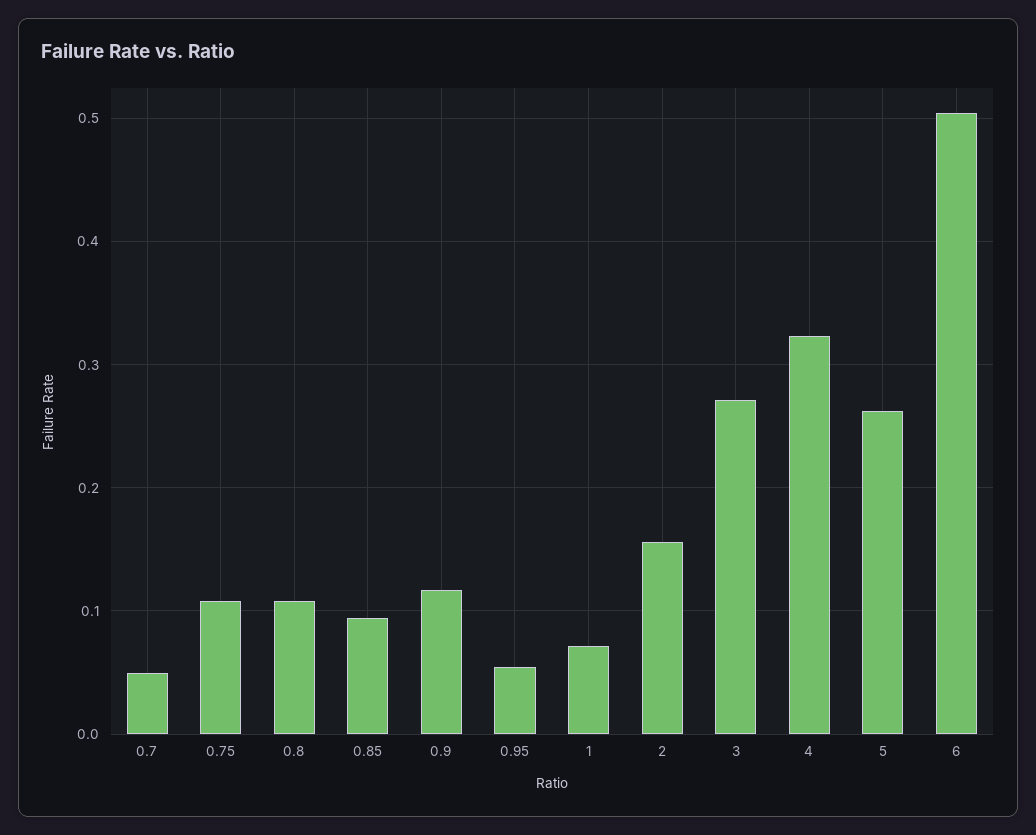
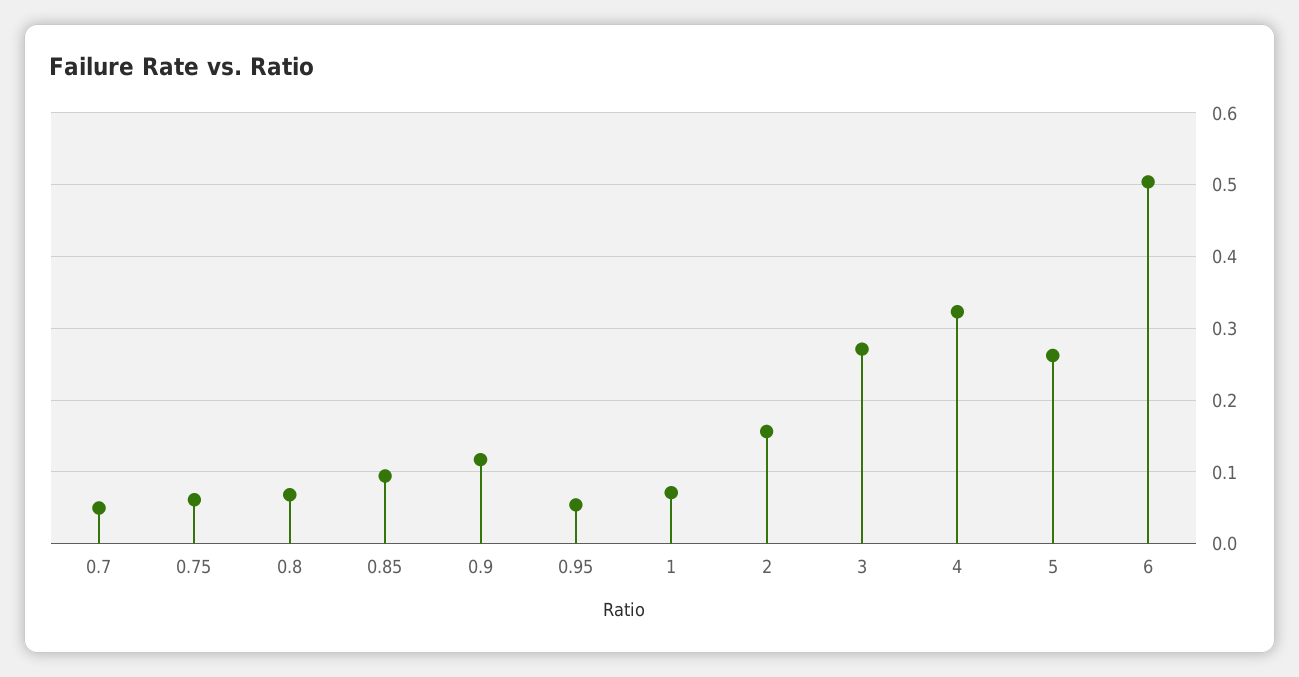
  {
    "0.7": 0.05,
-   "0.75": 0.11,
+   "0.75": 0.06,
-   "0.8": 0.11,
+   "0.8": 0.07,
    "0.85": 0.09,
    "0.9": 0.12,
    "0.95": 0.05,
    "1": 0.07,
    "2": 0.16,
    "3": 0.27,
    "4": 0.32,
    "5": 0.26,
    "6": 0.5
  }

